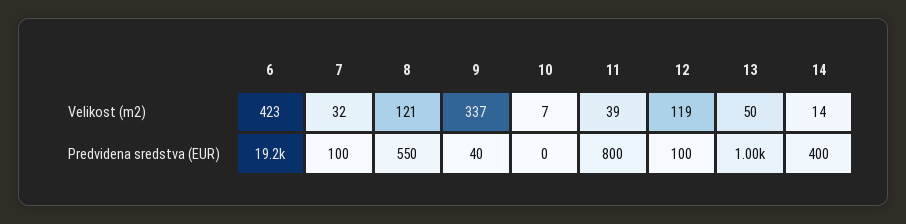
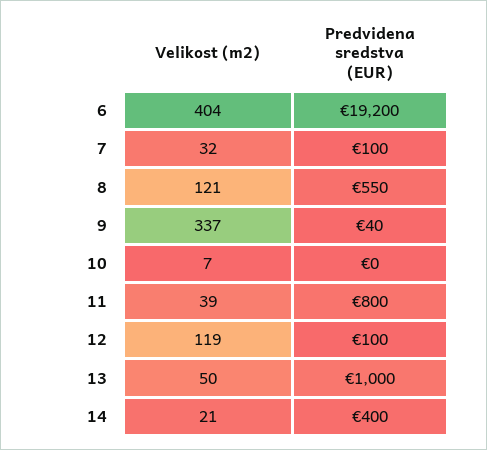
  {
    "6": {
-     "Velikost (m2)": 423,
+     "Velikost (m2)": 404,
      "Predvidena sredstva (EUR)": 19200
    },
    "7": {
      "Velikost (m2)": 32,
      "Predvidena sredstva (EUR)": 100
    },
    "8": {
      "Velikost (m2)": 121,
      "Predvidena sredstva (EUR)": 550
    },
    "9": {
      "Velikost (m2)": 337,
      "Predvidena sredstva (EUR)": 40
    },
    "10": {
      "Velikost (m2)": 7,
      "Predvidena sredstva (EUR)": 0
    },
    "11": {
      "Velikost (m2)": 39,
      "Predvidena sredstva (EUR)": 800
    },
    "12": {
      "Velikost (m2)": 119,
      "Predvidena sredstva (EUR)": 100
    },
    "13": {
      "Velikost (m2)": 50,
      "Predvidena sredstva (EUR)": 1000
    },
    "14": {
-     "Velikost (m2)": 14,
+     "Velikost (m2)": 21,
      "Predvidena sredstva (EUR)": 400
    }
  }

